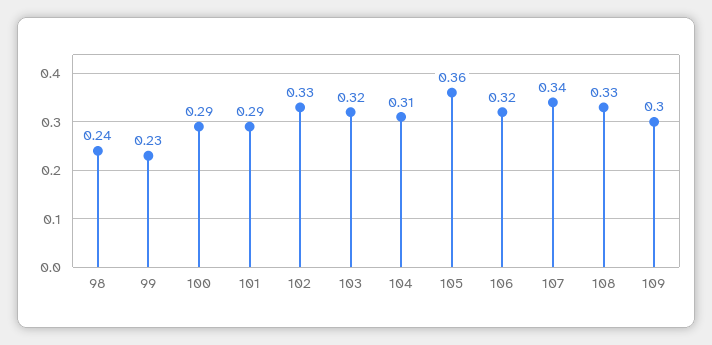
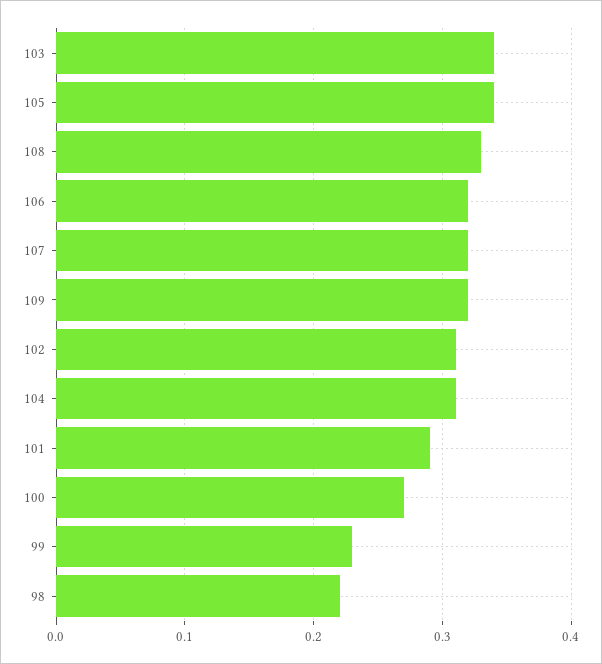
  {
-   "98": 0.24,
+   "98": 0.22,
    "99": 0.23,
-   "100": 0.29,
+   "100": 0.27,
    "101": 0.29,
-   "102": 0.33,
+   "102": 0.31,
-   "103": 0.32,
+   "103": 0.34,
    "104": 0.31,
-   "105": 0.36,
+   "105": 0.34,
    "106": 0.32,
-   "107": 0.34,
+   "107": 0.32,
    "108": 0.33,
-   "109": 0.3
+   "109": 0.32
  }

